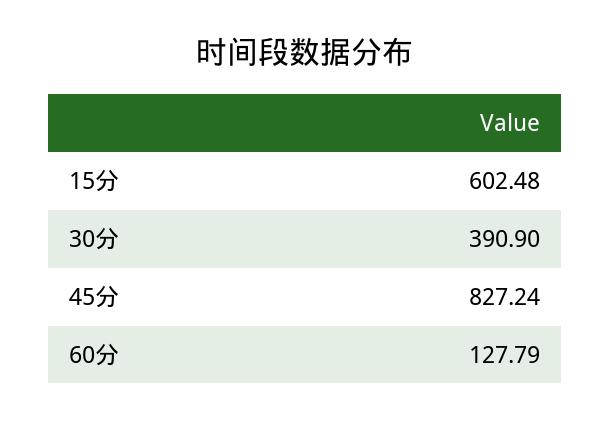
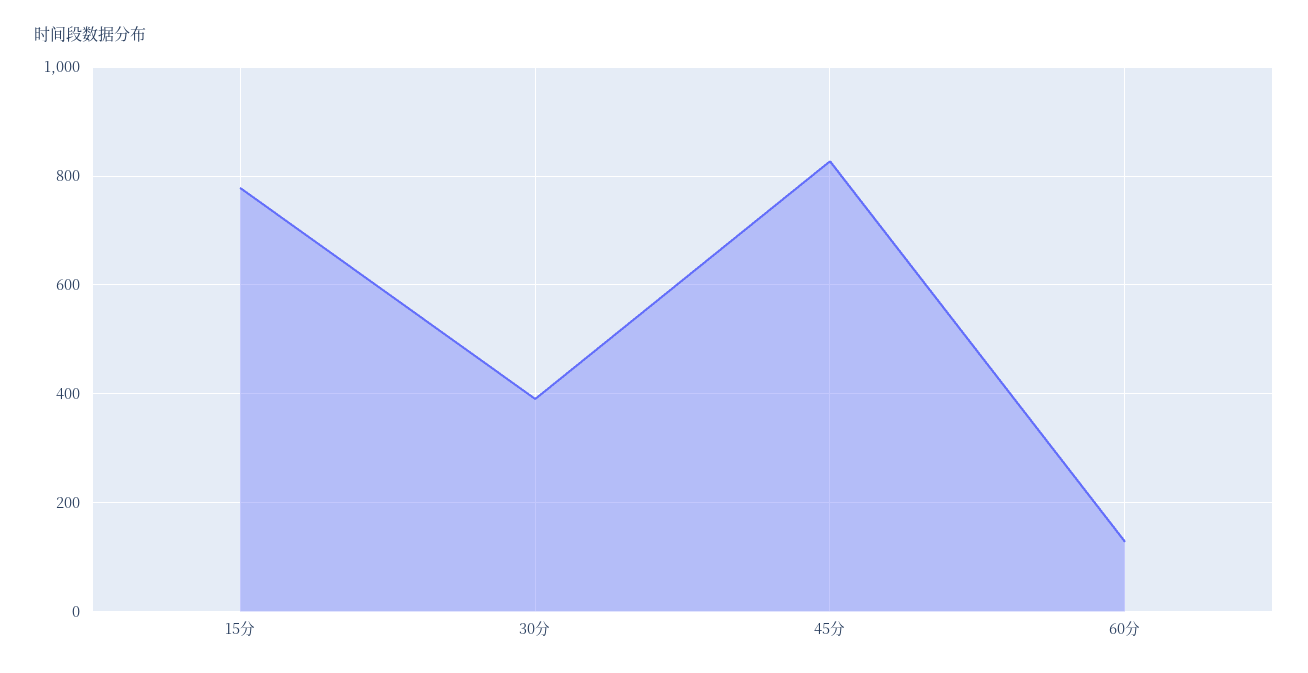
  {
-   "15分": 602.48,
+   "15分": 780,
    "30分": 390.9,
    "45分": 827.24,
    "60分": 127.79
  }

